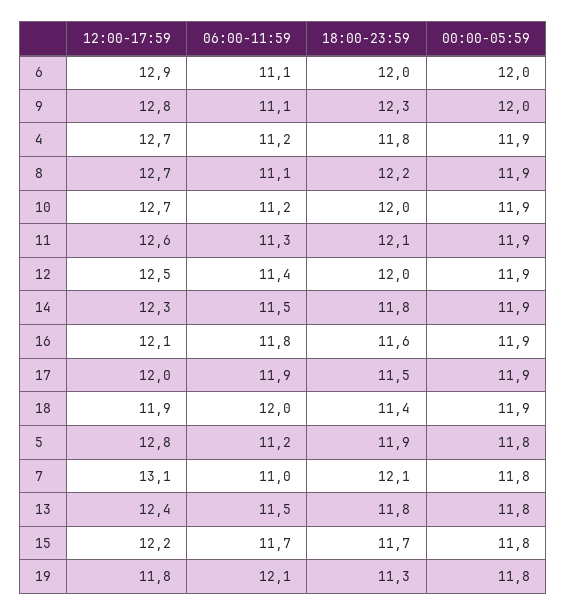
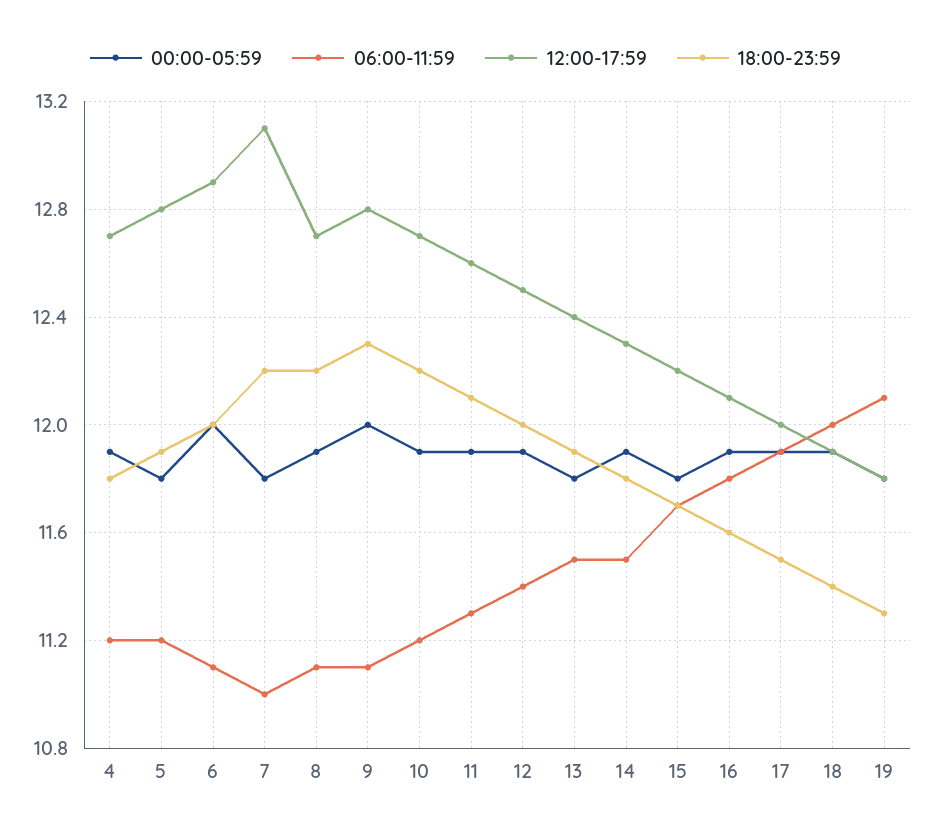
  {
    "12:00-17:59": {
      "6": 12.9,
      "9": 12.8,
      "4": 12.7,
      "8": 12.7,
      "10": 12.7,
      "11": 12.6,
      "12": 12.5,
      "14": 12.3,
      "16": 12.1,
      "17": 12,
      "18": 11.9,
      "5": 12.8,
      "7": 13.1,
      "13": 12.4,
      "15": 12.2,
      "19": 11.8
    },
    "06:00-11:59": {
      "6": 11.1,
      "9": 11.1,
      "4": 11.2,
      "8": 11.1,
      "10": 11.2,
      "11": 11.3,
      "12": 11.4,
      "14": 11.5,
      "16": 11.8,
      "17": 11.9,
      "18": 12,
      "5": 11.2,
      "7": 11,
      "13": 11.5,
      "15": 11.7,
      "19": 12.1
    },
    "18:00-23:59": {
      "6": 12,
      "9": 12.3,
      "4": 11.8,
      "8": 12.2,
-     "10": 12,
+     "10": 12.2,
      "11": 12.1,
      "12": 12,
      "14": 11.8,
      "16": 11.6,
      "17": 11.5,
      "18": 11.4,
      "5": 11.9,
-     "7": 12.1,
+     "7": 12.2,
-     "13": 11.8,
+     "13": 11.9,
      "15": 11.7,
      "19": 11.3
    },
    "00:00-05:59": {
      "6": 12,
      "9": 12,
      "4": 11.9,
      "8": 11.9,
      "10": 11.9,
      "11": 11.9,
      "12": 11.9,
      "14": 11.9,
      "16": 11.9,
      "17": 11.9,
      "18": 11.9,
      "5": 11.8,
      "7": 11.8,
      "13": 11.8,
      "15": 11.8,
      "19": 11.8
    }
  }

